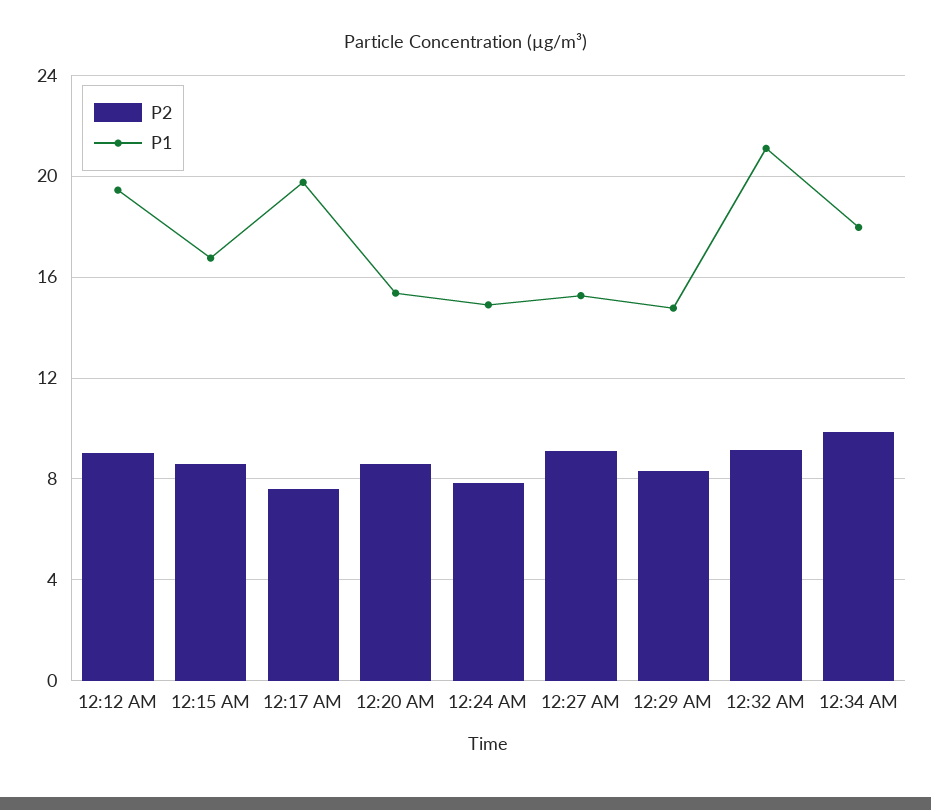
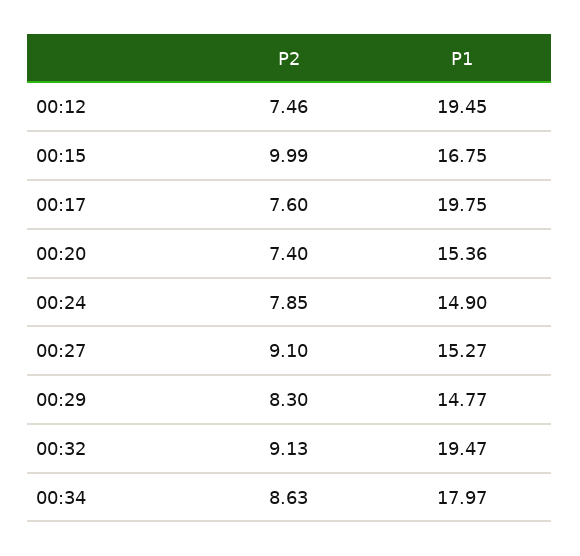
  {
    "P2": {
-     "12:12 AM": 9,
+     "12:12 AM": 7.46,
-     "12:15 AM": 8.5,
+     "12:15 AM": 9.99,
      "12:17 AM": 7.6,
-     "12:20 AM": 8.5,
+     "12:20 AM": 7.4,
      "12:24 AM": 7.85,
      "12:27 AM": 9.1,
      "12:29 AM": 8.3,
      "12:32 AM": 9.13,
-     "12:34 AM": 10
+     "12:34 AM": 8.63
    },
    "P1": {
      "12:12 AM": 19.45,
      "12:15 AM": 16.75,
      "12:17 AM": 19.75,
      "12:20 AM": 15.36,
      "12:24 AM": 14.9,
      "12:27 AM": 15.27,
      "12:29 AM": 14.77,
-     "12:32 AM": 21,
+     "12:32 AM": 19.47,
      "12:34 AM": 17.97
    }
  }

